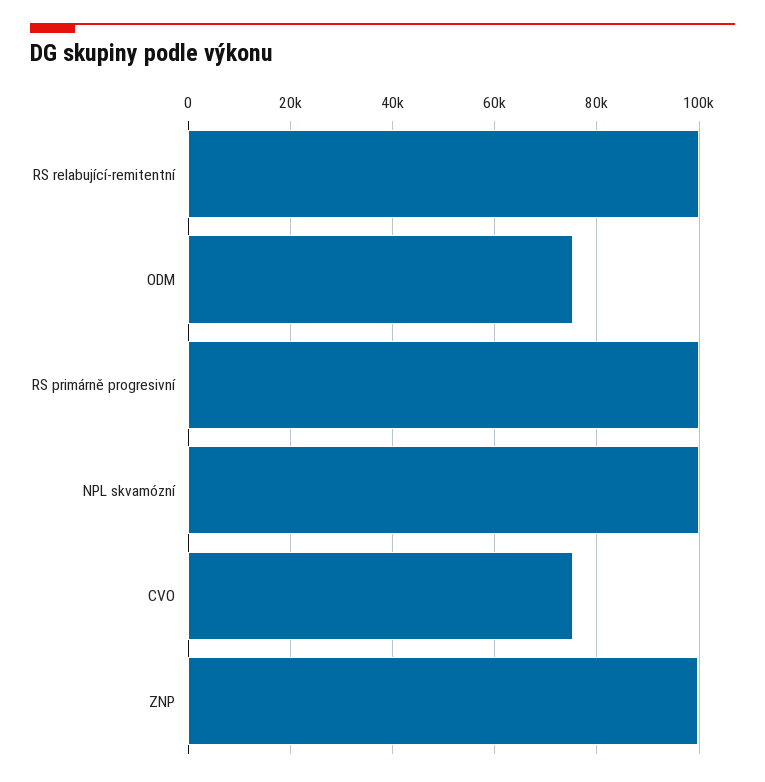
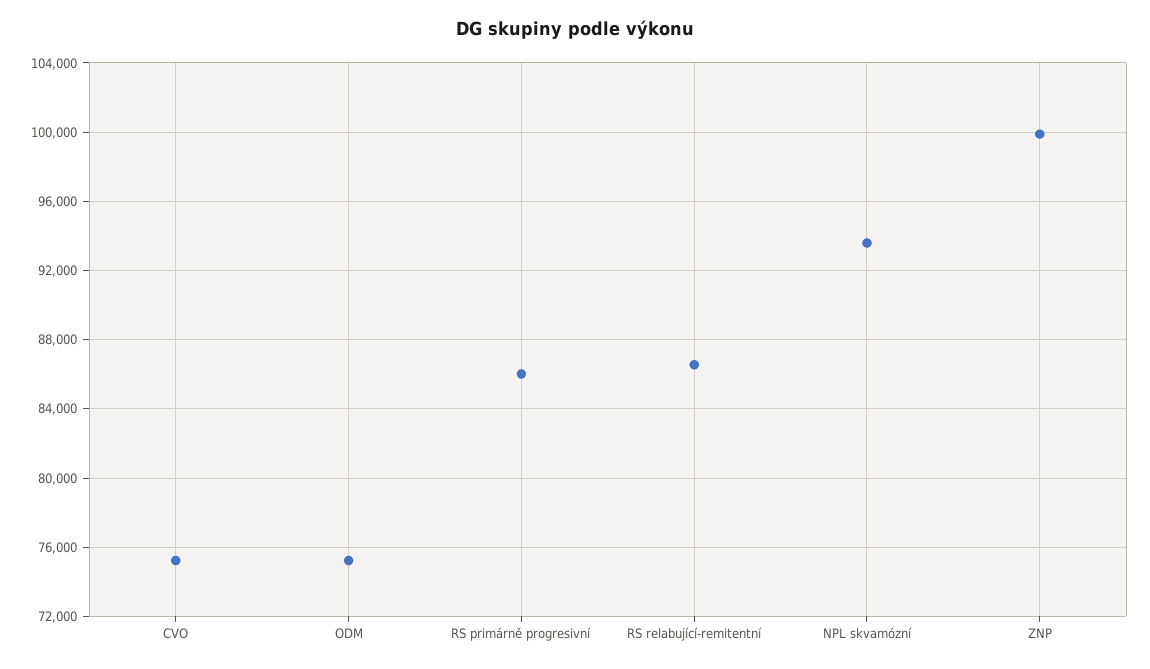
  {
-   "RS relabující-remitentní": 100000,
+   "RS relabující-remitentní": 86500,
    "ODM": 75000,
-   "RS primárně progresivní": 100000,
+   "RS primárně progresivní": 86000,
-   "NPL skvamózní": 100000,
+   "NPL skvamózní": 93500,
    "CVO": 75000,
    "ZNP": 100000
  }

